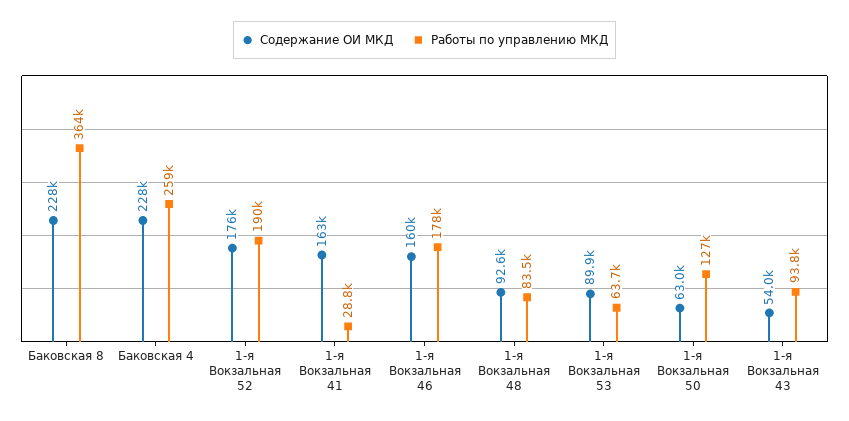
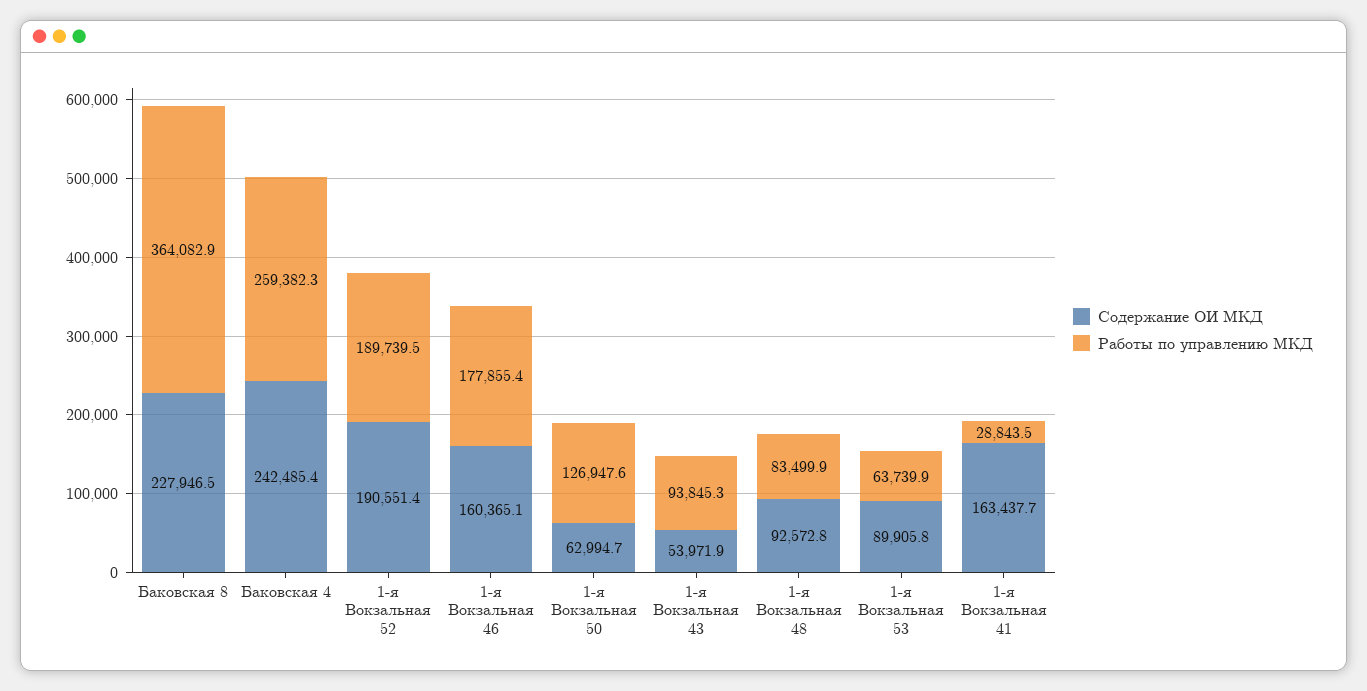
  {
    "Содержание ОИ МКД": {
      "Баковская 8": 227946.5,
-     "Баковская 4": 228000,
+     "Баковская 4": 242485.4,
-     "1-я Вокзальная 52": 176000,
+     "1-я Вокзальная 52": 190551.4,
      "1-я Вокзальная 41": 163437.7,
      "1-я Вокзальная 46": 160365.1,
      "1-я Вокзальная 48": 92572.8,
      "1-я Вокзальная 53": 89905.8,
      "1-я Вокзальная 50": 62994.7,
      "1-я Вокзальная 43": 53971.9
    },
    "Работы по управлению МКД": {
      "Баковская 8": 364082.9,
      "Баковская 4": 259382.3,
      "1-я Вокзальная 52": 189739.5,
      "1-я Вокзальная 41": 28843.5,
      "1-я Вокзальная 46": 177855.4,
      "1-я Вокзальная 48": 83499.9,
      "1-я Вокзальная 53": 63739.9,
      "1-я Вокзальная 50": 126947.6,
      "1-я Вокзальная 43": 93845.3
    }
  }

